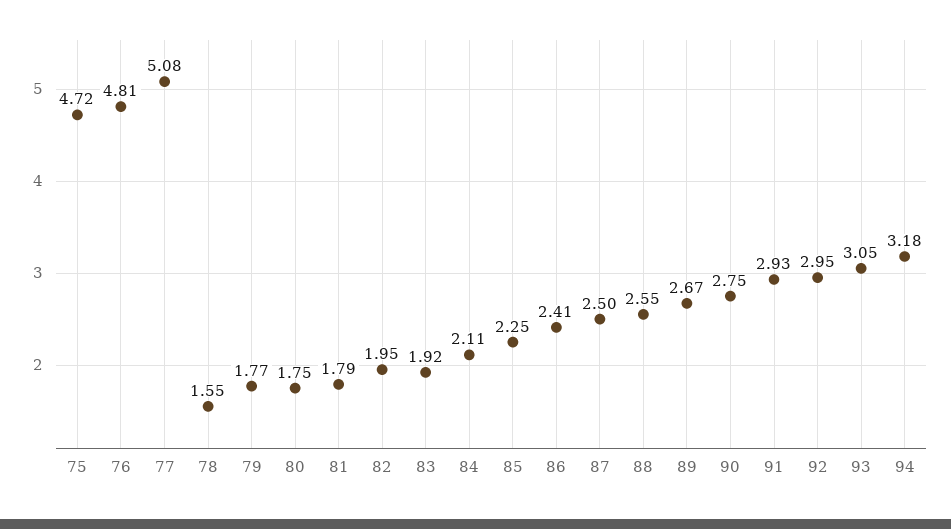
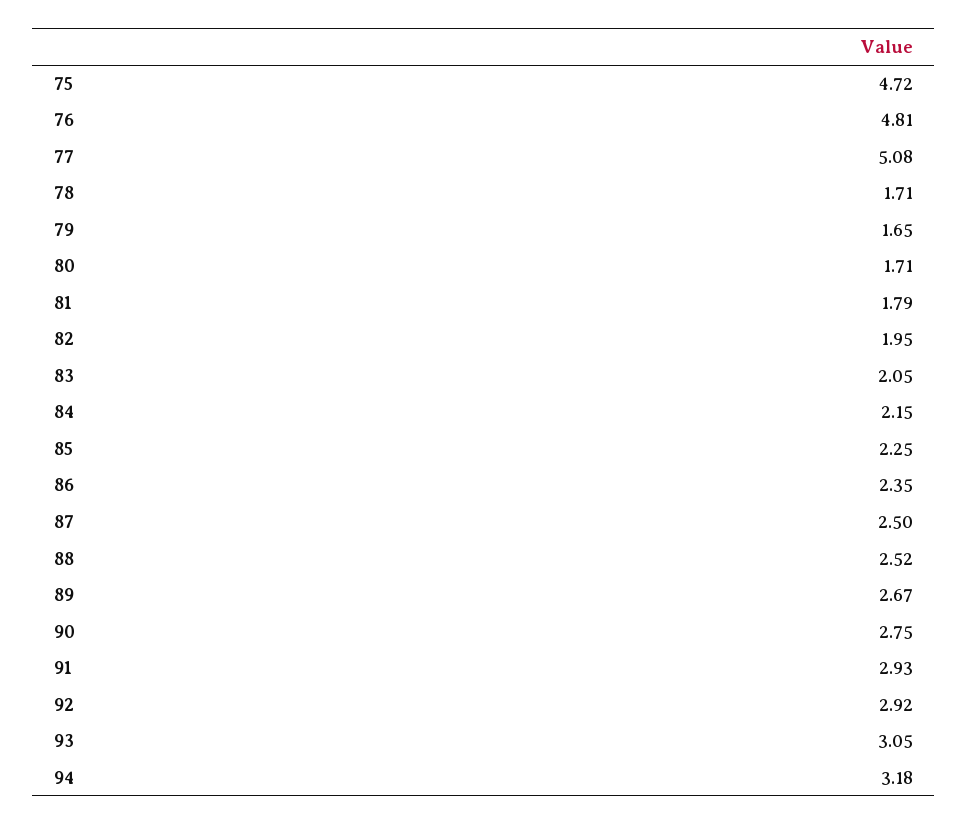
  {
    "75": 4.72,
    "76": 4.81,
    "77": 5.08,
-   "78": 1.55,
+   "78": 1.71,
-   "79": 1.77,
+   "79": 1.65,
-   "80": 1.75,
+   "80": 1.71,
    "81": 1.79,
    "82": 1.95,
-   "83": 1.92,
+   "83": 2.05,
-   "84": 2.11,
+   "84": 2.15,
    "85": 2.25,
-   "86": 2.41,
+   "86": 2.35,
    "87": 2.5,
-   "88": 2.55,
+   "88": 2.52,
    "89": 2.67,
    "90": 2.75,
    "91": 2.93,
-   "92": 2.95,
+   "92": 2.92,
    "93": 3.05,
    "94": 3.18
  }

